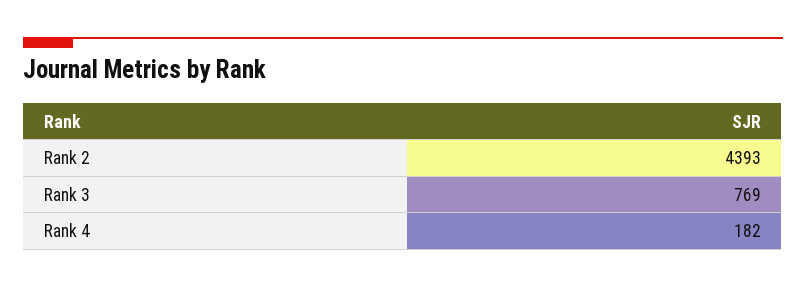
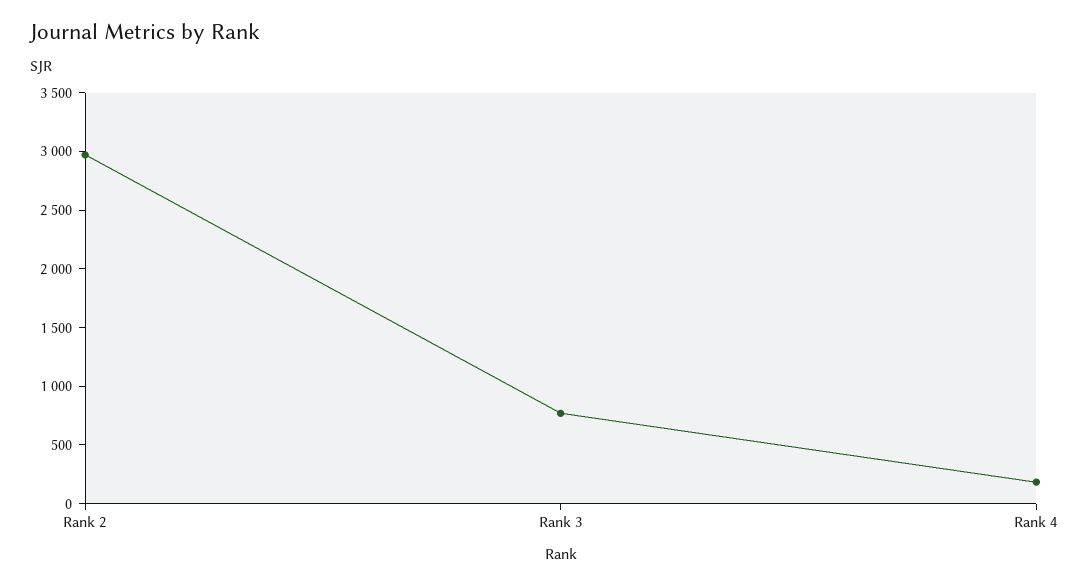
  {
-   "Rank 2": 4393,
+   "Rank 2": 3000,
    "Rank 3": 769,
    "Rank 4": 182
  }

